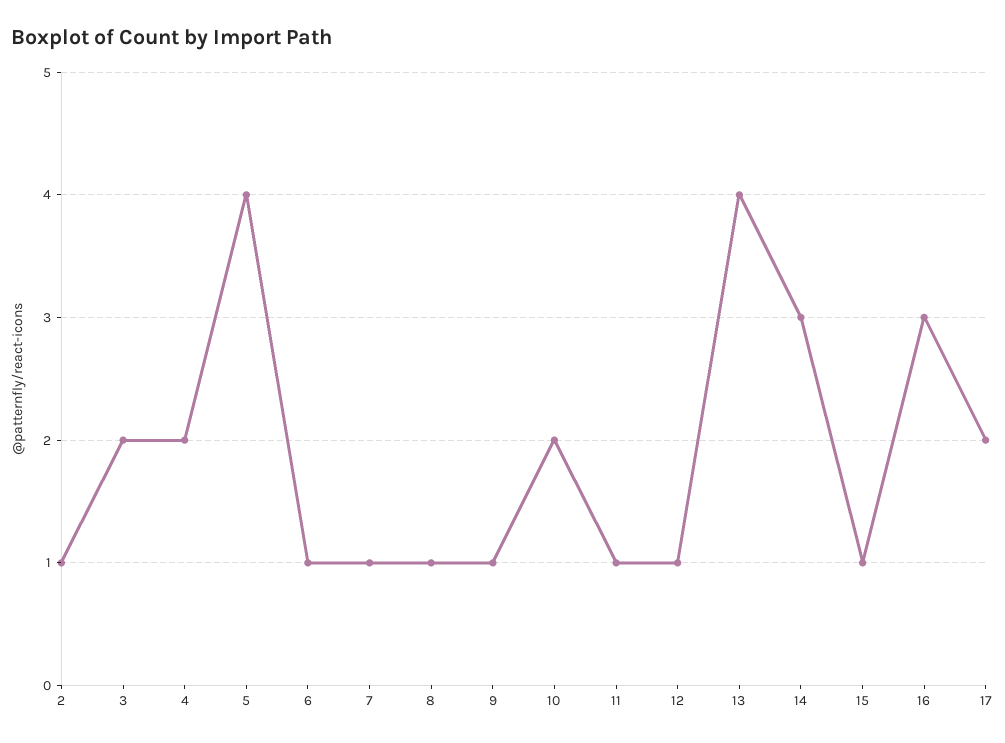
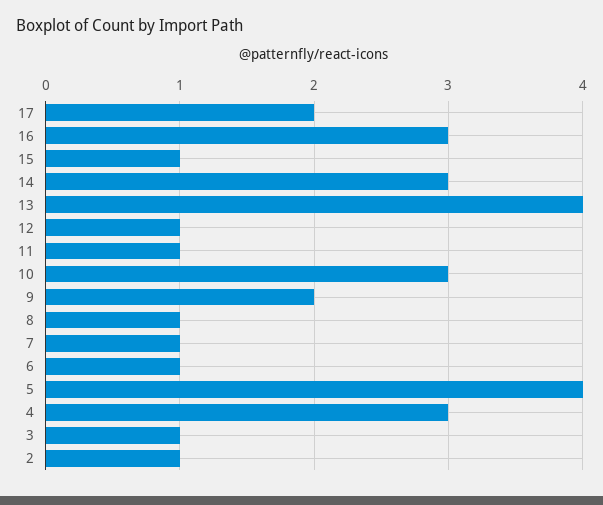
  {
    "2": 1,
-   "3": 2,
+   "3": 1,
-   "4": 2,
+   "4": 3,
    "5": 4,
    "6": 1,
    "7": 1,
    "8": 1,
-   "9": 1,
+   "9": 2,
-   "10": 2,
+   "10": 3,
    "11": 1,
    "12": 1,
    "13": 4,
    "14": 3,
    "15": 1,
    "16": 3,
    "17": 2
  }

